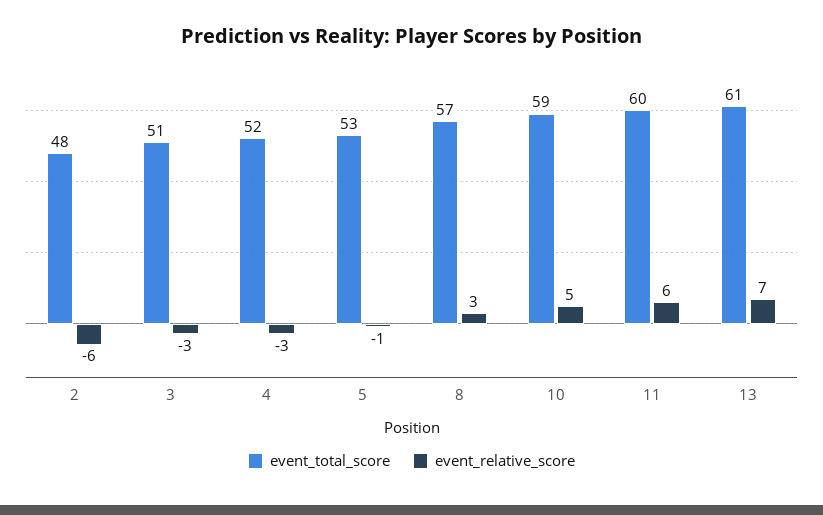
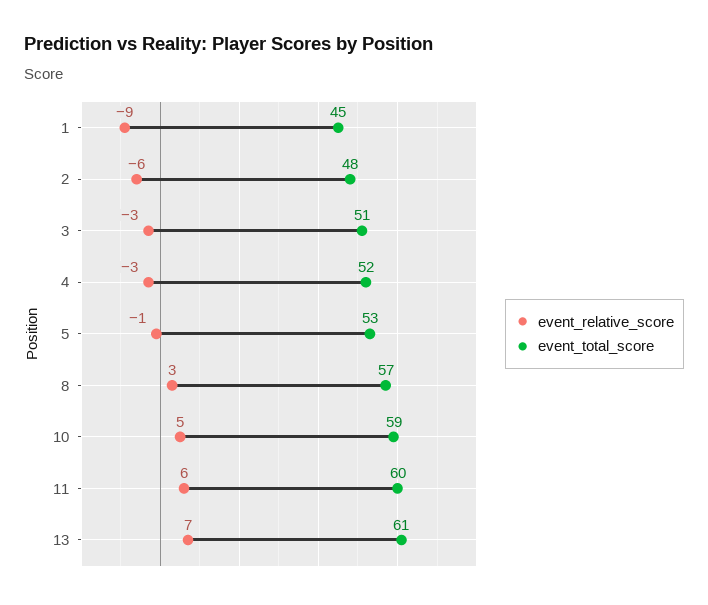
  {
    "event_total_score": {
      "2": 48,
      "3": 51,
      "4": 52,
      "5": 53,
      "8": 57,
      "10": 59,
      "11": 60,
-     "13": 61
+     "13": 61,
+     "1": 45
    },
    "event_relative_score": {
      "2": -6,
      "3": -3,
      "4": -3,
      "5": -1,
      "8": 3,
      "10": 5,
      "11": 6,
-     "13": 7
+     "13": 7,
+     "1": -9
    }
  }

